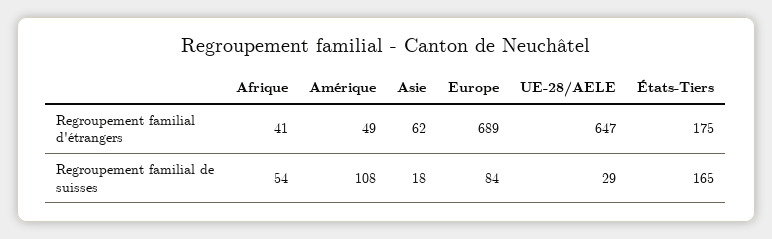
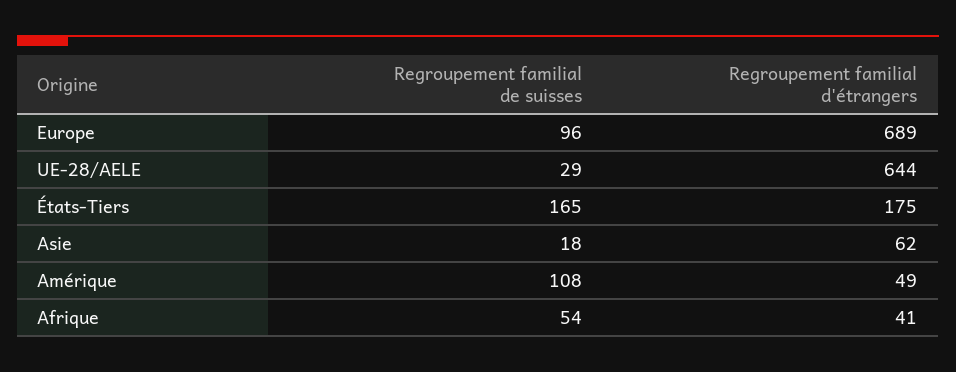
  {
    "Afrique": {
      "Regroupement familial d'étrangers": 41,
      "Regroupement familial de suisses": 54
    },
    "Amérique": {
      "Regroupement familial d'étrangers": 49,
      "Regroupement familial de suisses": 108
    },
    "Asie": {
      "Regroupement familial d'étrangers": 62,
      "Regroupement familial de suisses": 18
    },
    "Europe": {
      "Regroupement familial d'étrangers": 689,
-     "Regroupement familial de suisses": 84
+     "Regroupement familial de suisses": 96
    },
    "UE-28/AELE": {
-     "Regroupement familial d'étrangers": 647,
+     "Regroupement familial d'étrangers": 644,
      "Regroupement familial de suisses": 29
    },
    "États-Tiers": {
      "Regroupement familial d'étrangers": 175,
      "Regroupement familial de suisses": 165
    }
  }

